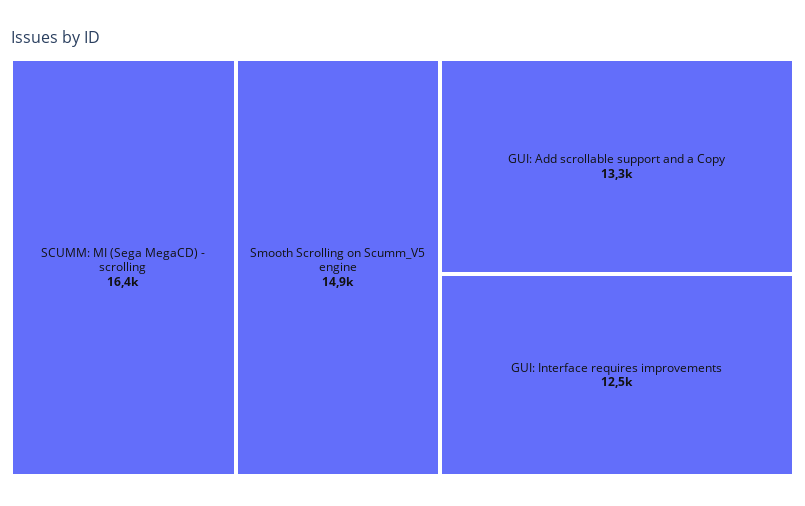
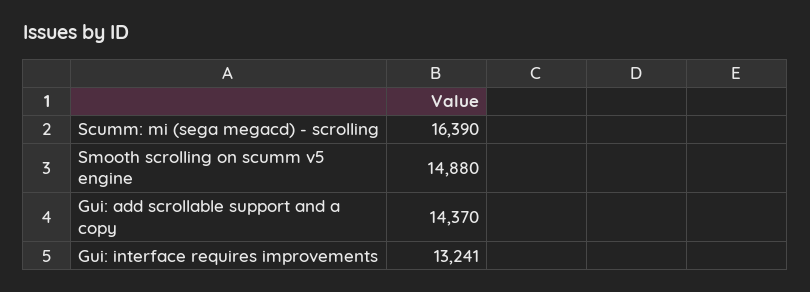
  {
    "SCUMM: MI (Sega MegaCD) - scrolling": 16390,
    "Smooth Scrolling on Scumm_V5 engine": 14880,
-   "GUI: Add scrollable support and a Copy": 13300,
+   "GUI: Add scrollable support and a Copy": 14370,
-   "GUI: Interface requires improvements": 12500
+   "GUI: Interface requires improvements": 13241
  }

